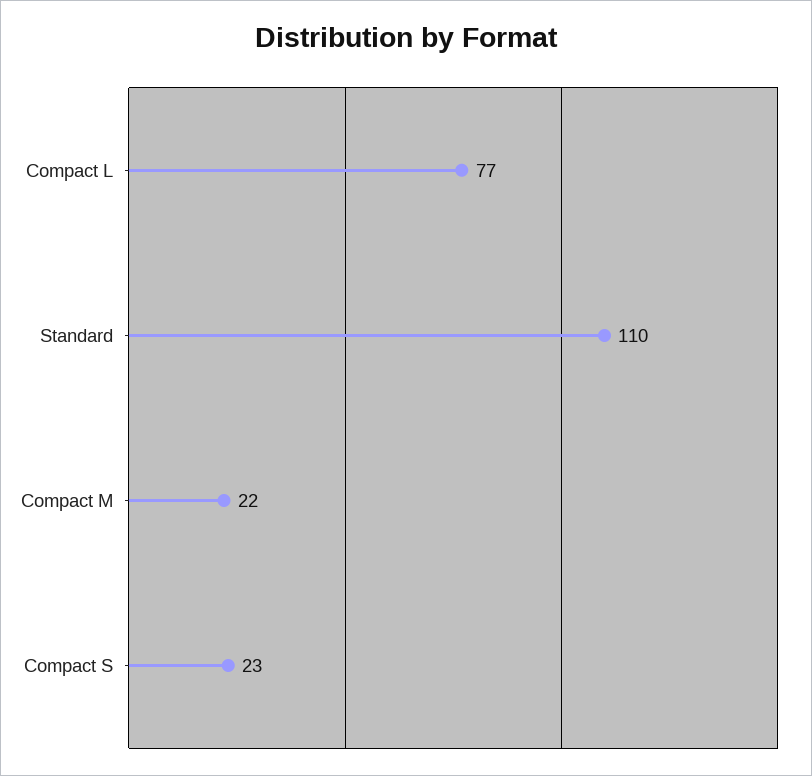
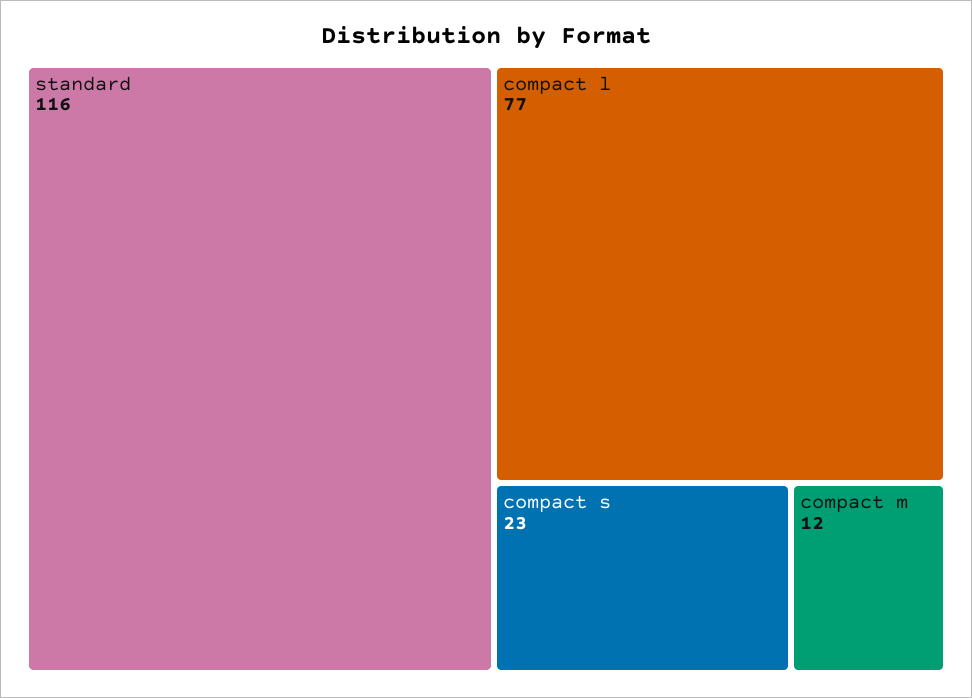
  {
    "Compact L": 77,
-   "Standard": 110,
+   "Standard": 116,
-   "Compact M": 22,
+   "Compact M": 12,
    "Compact S": 23
  }

